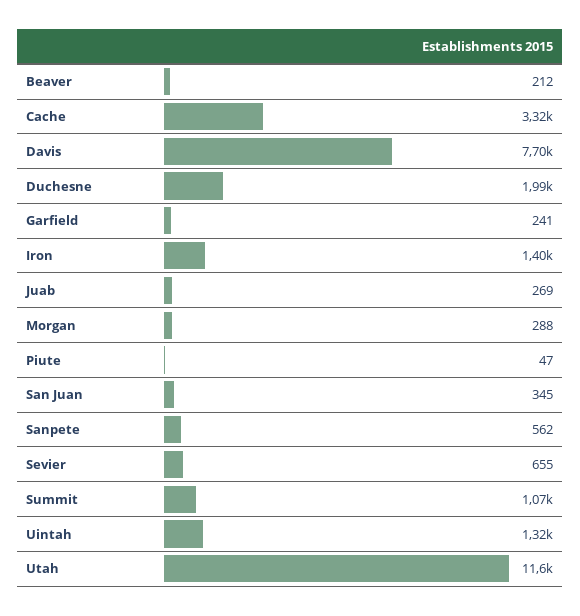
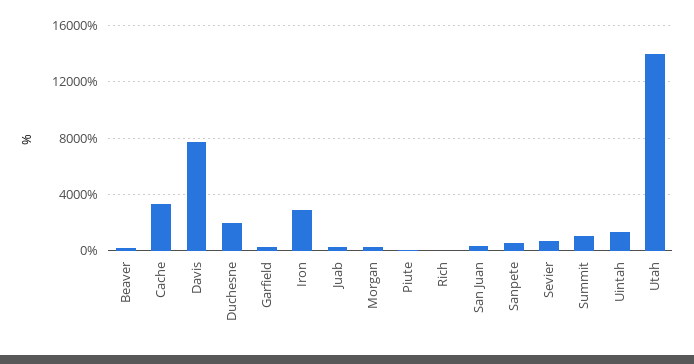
  {
    "Beaver": 212,
    "Cache": 3320,
    "Davis": 7700,
    "Duchesne": 1990,
    "Garfield": 241,
-   "Iron": 1400,
+   "Iron": 3000,
    "Juab": 269,
    "Morgan": 288,
    "Piute": 47,
    "San Juan": 345,
    "Sanpete": 562,
    "Sevier": 655,
    "Summit": 1070,
    "Uintah": 1320,
-   "Utah": 11600
+   "Utah": 14000,
+   "Rich": 0
  }

